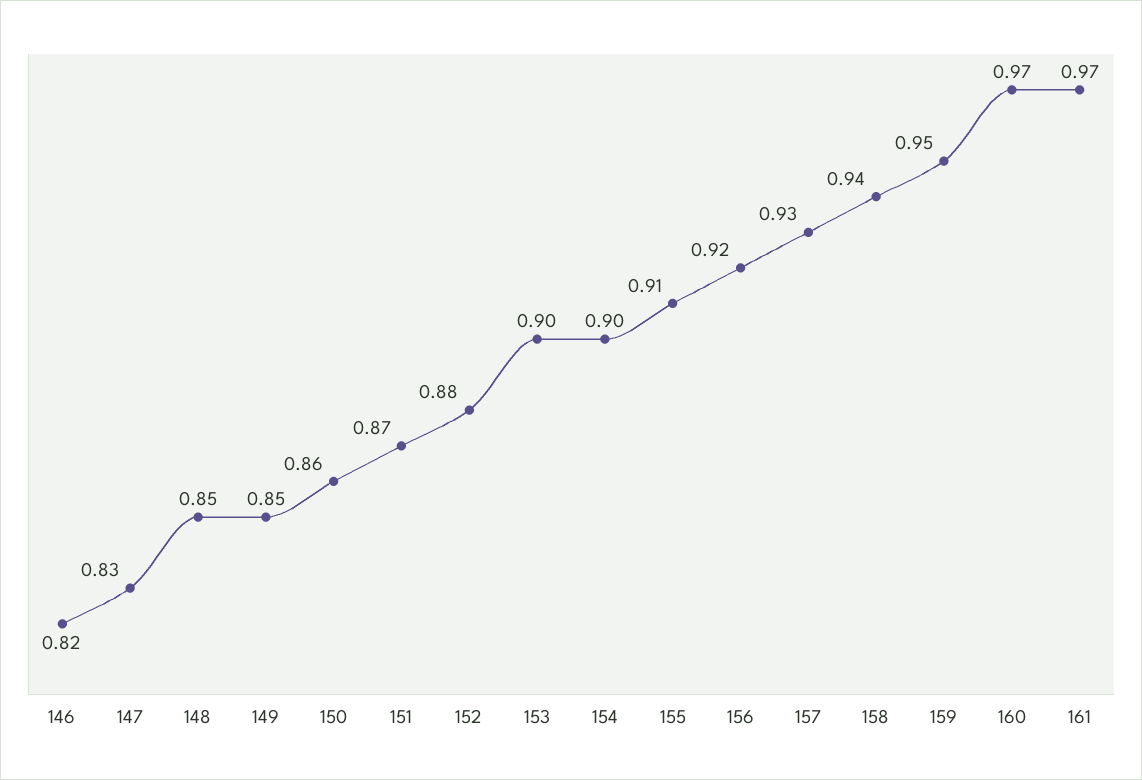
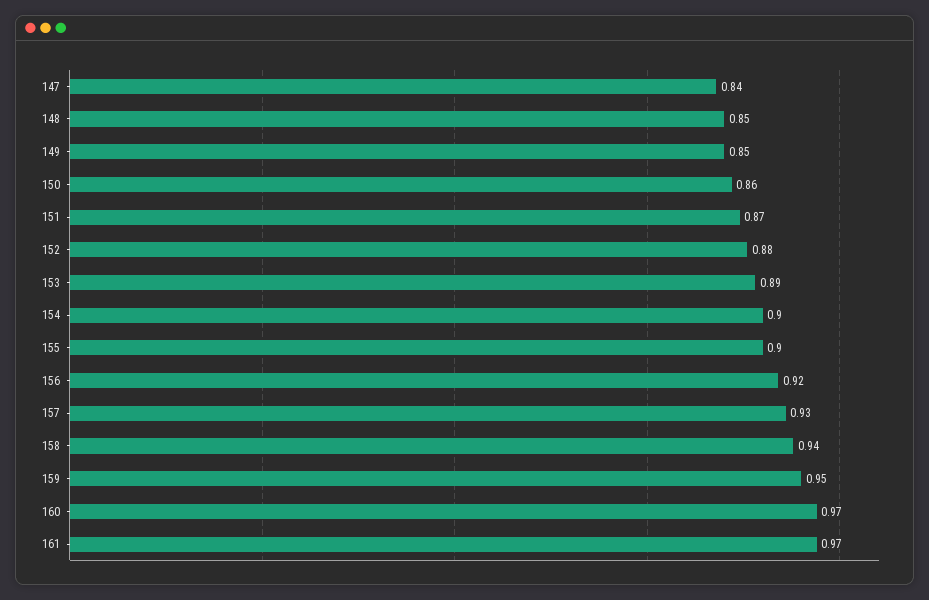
  {
-   "146": 0.82,
-   "147": 0.83,
+   "147": 0.84,
    "148": 0.85,
    "149": 0.85,
    "150": 0.86,
    "151": 0.87,
    "152": 0.88,
-   "153": 0.9,
+   "153": 0.89,
    "154": 0.9,
-   "155": 0.91,
+   "155": 0.9,
    "156": 0.92,
    "157": 0.93,
    "158": 0.94,
    "159": 0.95,
    "160": 0.97,
    "161": 0.97
  }

